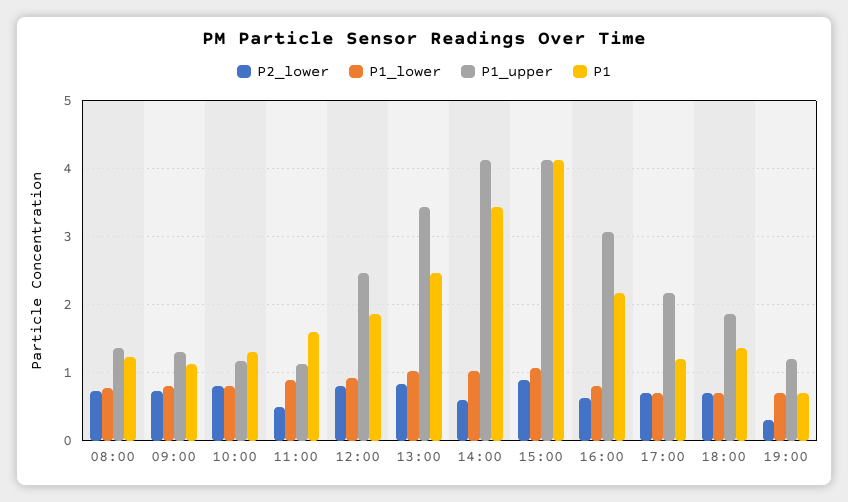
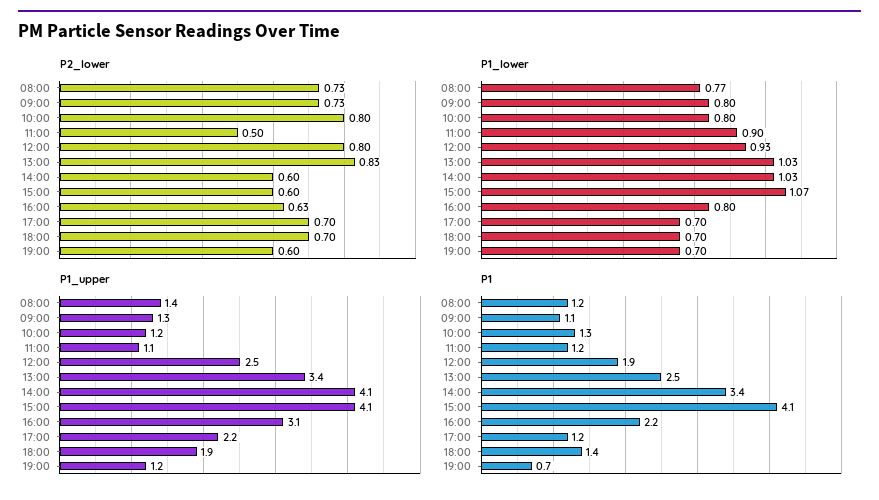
  {
    "P2_lower": {
      "08:00": 0.73,
      "09:00": 0.73,
      "10:00": 0.8,
      "11:00": 0.5,
      "12:00": 0.8,
      "13:00": 0.83,
      "14:00": 0.6,
-     "15:00": 0.9,
+     "15:00": 0.6,
      "16:00": 0.63,
      "17:00": 0.7,
      "18:00": 0.7,
-     "19:00": 0.3
+     "19:00": 0.6
    },
    "P1_lower": {
      "08:00": 0.77,
      "09:00": 0.8,
      "10:00": 0.8,
      "11:00": 0.9,
      "12:00": 0.93,
      "13:00": 1.03,
      "14:00": 1.03,
      "15:00": 1.07,
      "16:00": 0.8,
      "17:00": 0.7,
      "18:00": 0.7,
      "19:00": 0.7
    },
    "P1_upper": {
      "08:00": 1.4,
      "09:00": 1.3,
      "10:00": 1.2,
      "11:00": 1.1,
      "12:00": 2.5,
      "13:00": 3.4,
      "14:00": 4.1,
      "15:00": 4.1,
      "16:00": 3.1,
      "17:00": 2.2,
      "18:00": 1.9,
      "19:00": 1.2
    },
    "P1": {
      "08:00": 1.2,
      "09:00": 1.1,
      "10:00": 1.3,
-     "11:00": 1.6,
+     "11:00": 1.2,
      "12:00": 1.9,
      "13:00": 2.5,
      "14:00": 3.4,
      "15:00": 4.1,
      "16:00": 2.2,
      "17:00": 1.2,
      "18:00": 1.4,
      "19:00": 0.7
    }
  }

